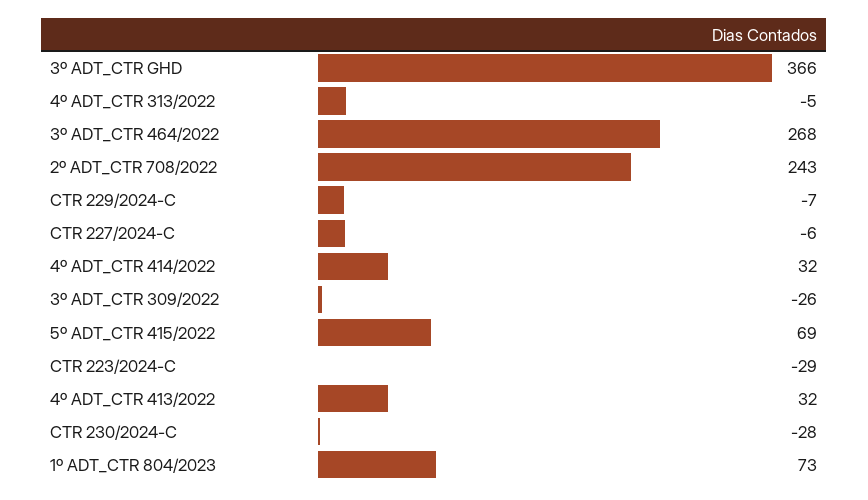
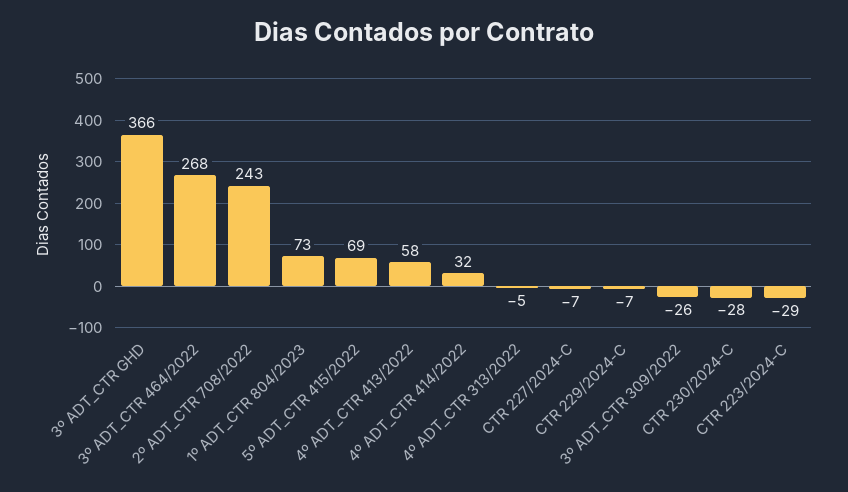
  {
    "3º ADT_CTR GHD": 366,
    "4º ADT_CTR 313/2022": -5,
    "3º ADT_CTR 464/2022": 268,
    "2º ADT_CTR 708/2022": 243,
    "CTR 229/2024-C": -7,
-   "CTR 227/2024-C": -6,
+   "CTR 227/2024-C": -7,
    "4º ADT_CTR 414/2022": 32,
    "3º ADT_CTR 309/2022": -26,
    "5º ADT_CTR 415/2022": 69,
    "CTR 223/2024-C": -29,
-   "4º ADT_CTR 413/2022": 32,
+   "4º ADT_CTR 413/2022": 58,
    "CTR 230/2024-C": -28,
    "1º ADT_CTR 804/2023": 73
  }

